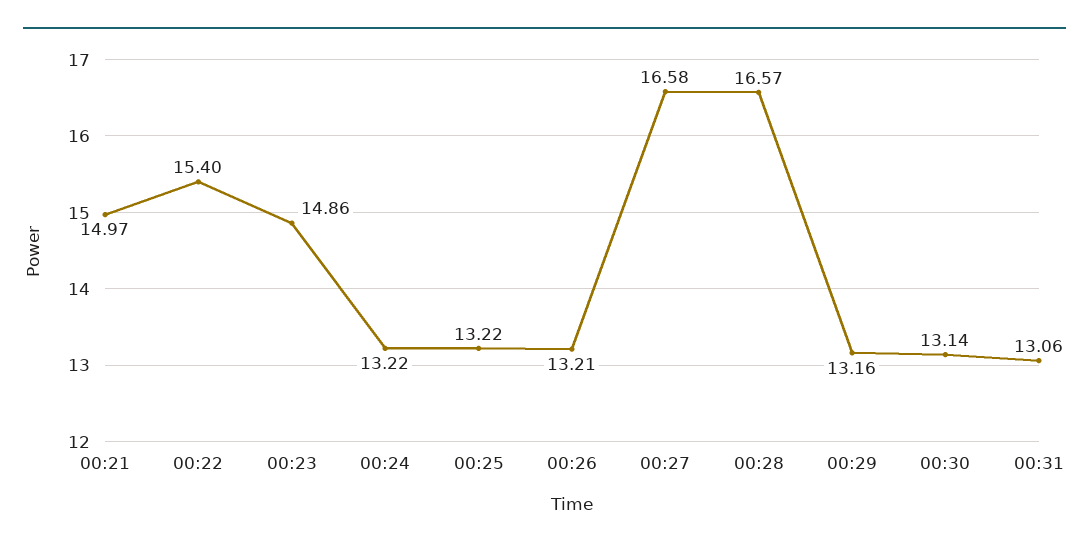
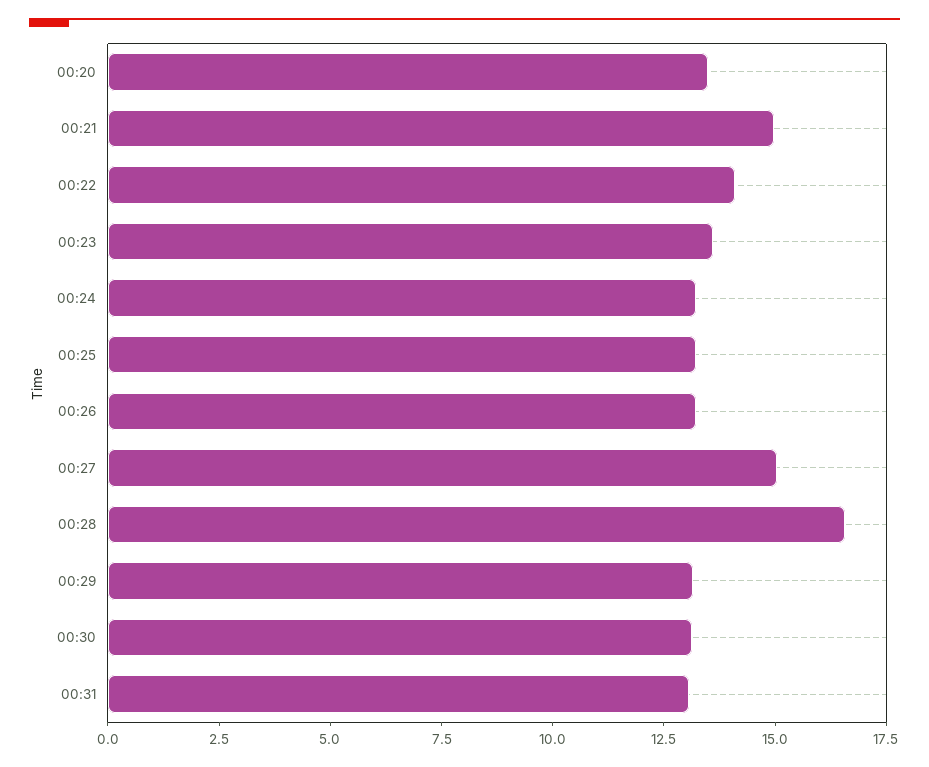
  {
    "00:21": 14.97,
-   "00:22": 15.4,
+   "00:22": 14,
-   "00:23": 14.86,
+   "00:23": 13.5,
    "00:24": 13.22,
    "00:25": 13.22,
    "00:26": 13.21,
-   "00:27": 16.58,
+   "00:27": 15,
    "00:28": 16.57,
    "00:29": 13.16,
    "00:30": 13.14,
-   "00:31": 13.06
+   "00:31": 13.06,
+   "00:20": 13.5
  }

